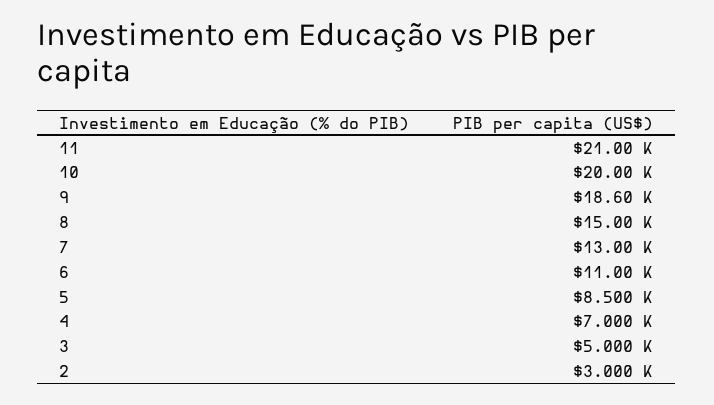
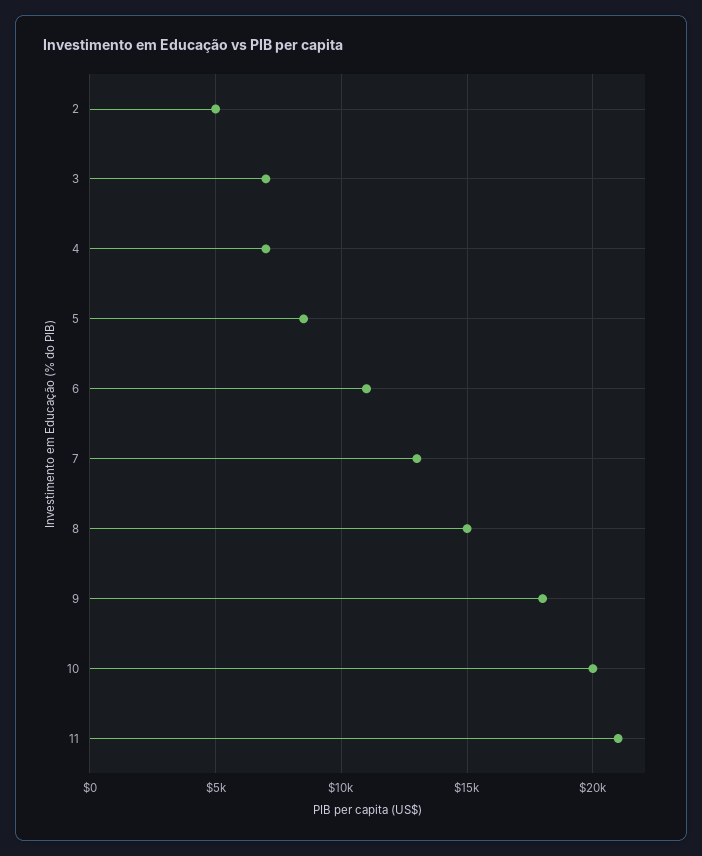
  {
    "11": 21000,
    "10": 20000,
-   "9": 18600,
+   "9": 18000,
    "8": 15000,
    "7": 13000,
    "6": 11000,
    "5": 8500,
    "4": 7000,
-   "3": 5000,
+   "3": 7000,
-   "2": 3000
+   "2": 5000
  }

